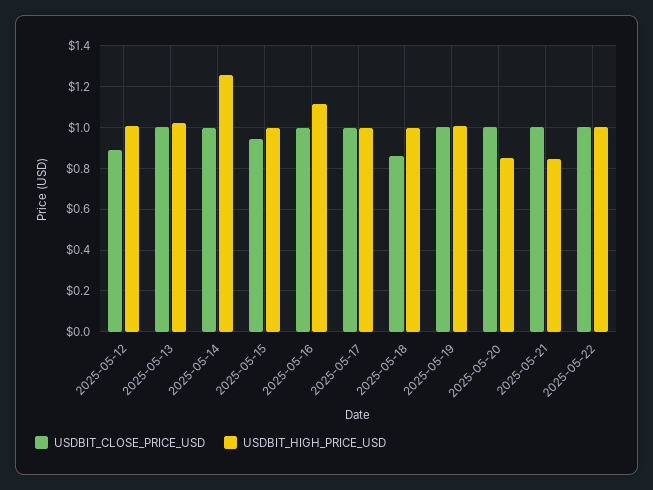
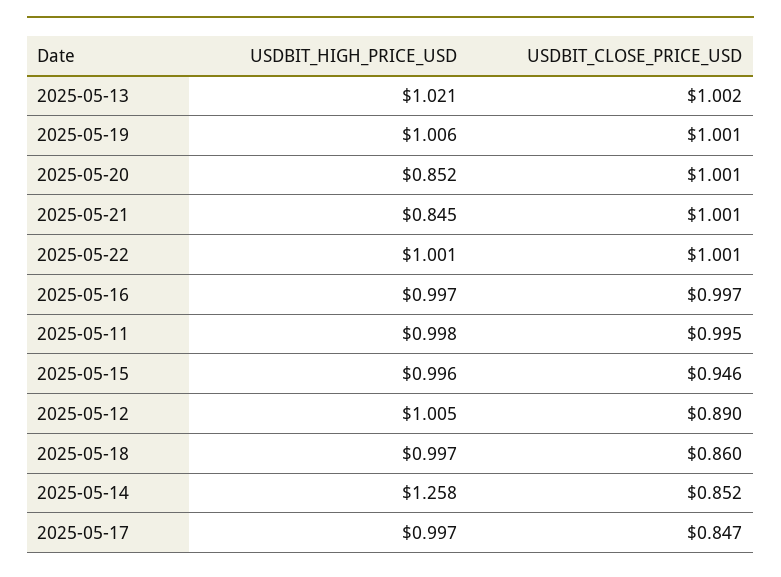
  {
    "USDBIT_CLOSE_PRICE_USD": {
      "2025-05-12": 0.89,
      "2025-05-13": 1.002,
-     "2025-05-14": 1,
+     "2025-05-14": 0.852,
      "2025-05-15": 0.946,
      "2025-05-16": 0.997,
-     "2025-05-17": 1,
+     "2025-05-17": 0.847,
      "2025-05-18": 0.86,
      "2025-05-19": 1.001,
      "2025-05-20": 1.001,
      "2025-05-21": 1.001,
-     "2025-05-22": 1.001
+     "2025-05-22": 1.001,
+     "2025-05-11": 0.995
    },
    "USDBIT_HIGH_PRICE_USD": {
      "2025-05-12": 1.005,
      "2025-05-13": 1.021,
      "2025-05-14": 1.258,
      "2025-05-15": 0.996,
-     "2025-05-16": 1.1,
+     "2025-05-16": 0.997,
      "2025-05-17": 0.997,
      "2025-05-18": 0.997,
      "2025-05-19": 1.006,
      "2025-05-20": 0.852,
      "2025-05-21": 0.845,
-     "2025-05-22": 1.001
+     "2025-05-22": 1.001,
+     "2025-05-11": 0.998
    }
  }

